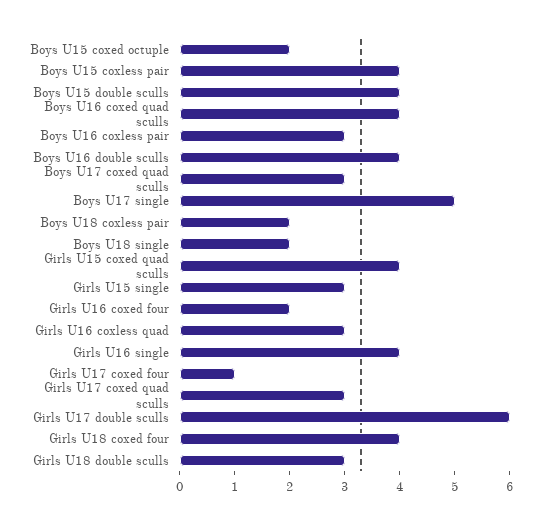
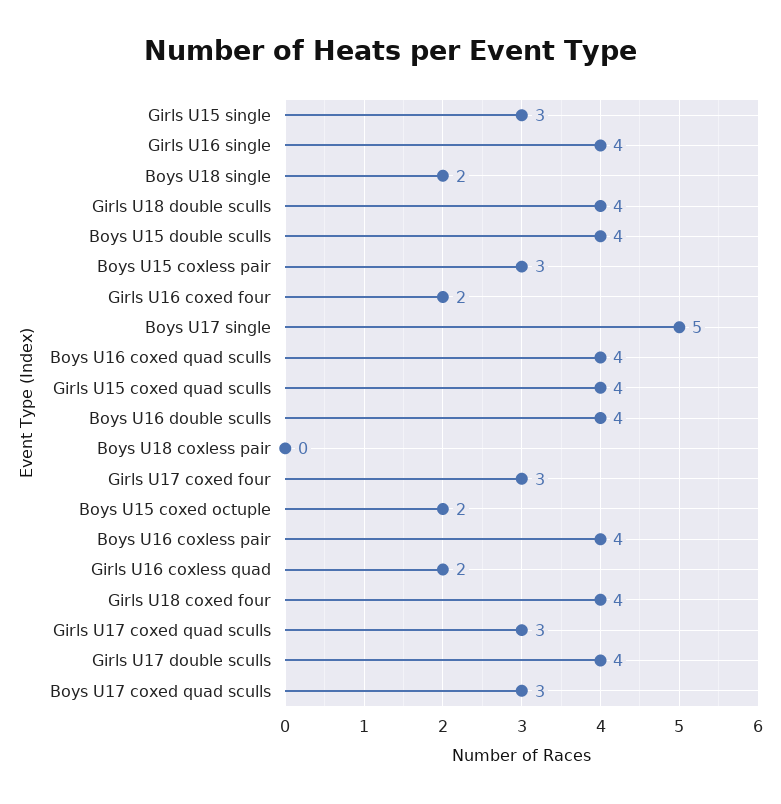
  {
    "Boys U15 coxed octuple": 2,
-   "Boys U15 coxless pair": 4,
+   "Boys U15 coxless pair": 3,
    "Boys U15 double sculls": 4,
    "Boys U16 coxed quad sculls": 4,
-   "Boys U16 coxless pair": 3,
+   "Boys U16 coxless pair": 4,
    "Boys U16 double sculls": 4,
    "Boys U17 coxed quad sculls": 3,
    "Boys U17 single": 5,
-   "Boys U18 coxless pair": 2,
+   "Boys U18 coxless pair": 0,
    "Boys U18 single": 2,
    "Girls U15 coxed quad sculls": 4,
    "Girls U15 single": 3,
    "Girls U16 coxed four": 2,
-   "Girls U16 coxless quad": 3,
+   "Girls U16 coxless quad": 2,
    "Girls U16 single": 4,
-   "Girls U17 coxed four": 1,
+   "Girls U17 coxed four": 3,
    "Girls U17 coxed quad sculls": 3,
-   "Girls U17 double sculls": 6,
+   "Girls U17 double sculls": 4,
    "Girls U18 coxed four": 4,
-   "Girls U18 double sculls": 3
+   "Girls U18 double sculls": 4
  }

